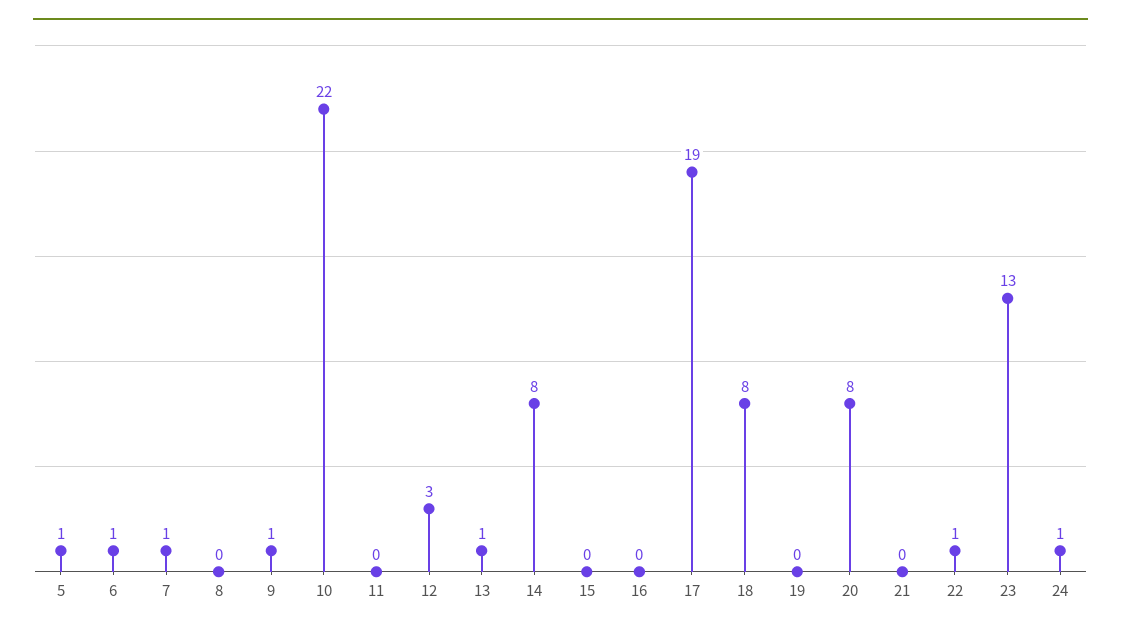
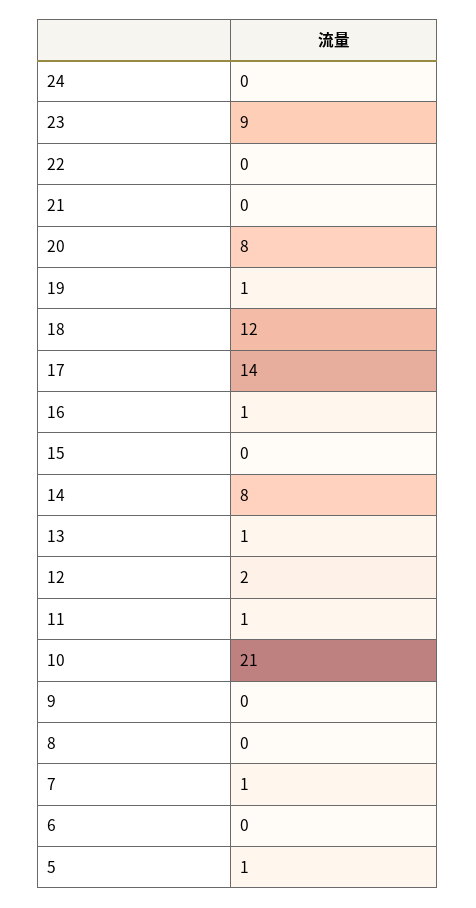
  {
    "5": 1,
-   "6": 1,
+   "6": 0,
    "7": 1,
    "8": 0,
-   "9": 1,
+   "9": 0,
-   "10": 22,
+   "10": 21,
-   "11": 0,
+   "11": 1,
-   "12": 3,
+   "12": 2,
    "13": 1,
    "14": 8,
    "15": 0,
-   "16": 0,
+   "16": 1,
-   "17": 19,
+   "17": 14,
-   "18": 8,
+   "18": 12,
-   "19": 0,
+   "19": 1,
    "20": 8,
    "21": 0,
-   "22": 1,
+   "22": 0,
-   "23": 13,
+   "23": 9,
-   "24": 1
+   "24": 0
  }

